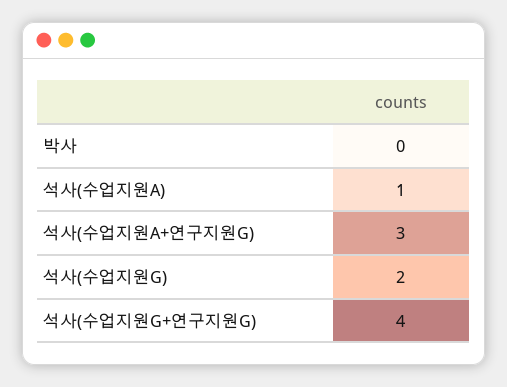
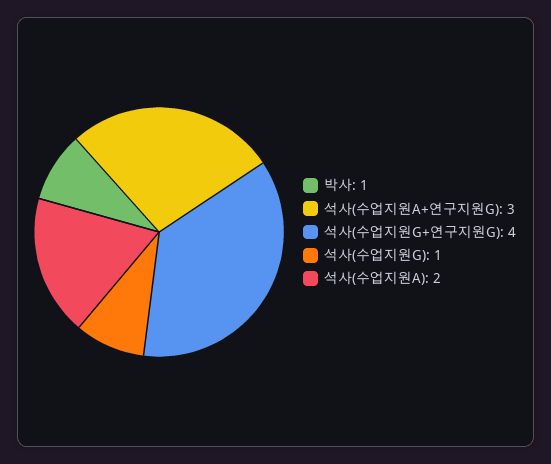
  {
-   "박사": 0,
+   "박사": 1,
-   "석사(수업지원A)": 1,
+   "석사(수업지원A)": 2,
    "석사(수업지원A+연구지원G)": 3,
-   "석사(수업지원G)": 2,
+   "석사(수업지원G)": 1,
    "석사(수업지원G+연구지원G)": 4
  }

